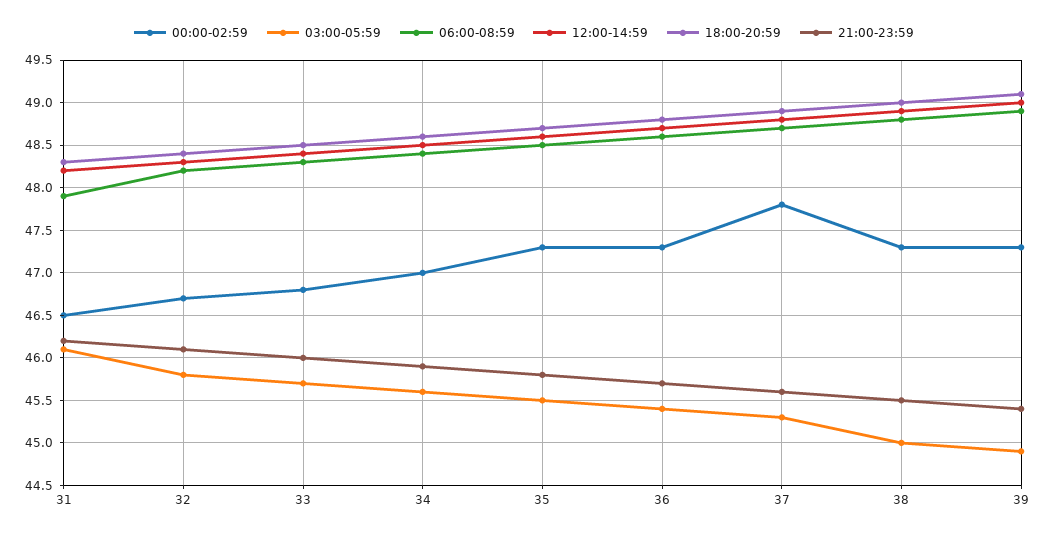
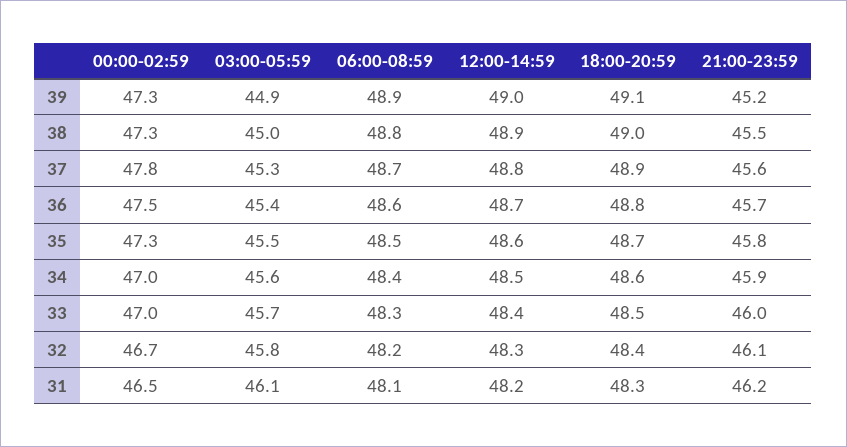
  {
    "00:00-02:59": {
      "31": 46.5,
      "32": 46.7,
-     "33": 46.8,
+     "33": 47,
      "34": 47,
      "35": 47.3,
-     "36": 47.3,
+     "36": 47.5,
      "37": 47.8,
      "38": 47.3,
      "39": 47.3
    },
    "03:00-05:59": {
      "31": 46.1,
      "32": 45.8,
      "33": 45.7,
      "34": 45.6,
      "35": 45.5,
      "36": 45.4,
      "37": 45.3,
      "38": 45,
      "39": 44.9
    },
    "06:00-08:59": {
-     "31": 47.9,
+     "31": 48.1,
      "32": 48.2,
      "33": 48.3,
      "34": 48.4,
      "35": 48.5,
      "36": 48.6,
      "37": 48.7,
      "38": 48.8,
      "39": 48.9
    },
    "12:00-14:59": {
      "31": 48.2,
      "32": 48.3,
      "33": 48.4,
      "34": 48.5,
      "35": 48.6,
      "36": 48.7,
      "37": 48.8,
      "38": 48.9,
      "39": 49
    },
    "18:00-20:59": {
      "31": 48.3,
      "32": 48.4,
      "33": 48.5,
      "34": 48.6,
      "35": 48.7,
      "36": 48.8,
      "37": 48.9,
      "38": 49,
      "39": 49.1
    },
    "21:00-23:59": {
      "31": 46.2,
      "32": 46.1,
      "33": 46,
      "34": 45.9,
      "35": 45.8,
      "36": 45.7,
      "37": 45.6,
      "38": 45.5,
-     "39": 45.4
+     "39": 45.2
    }
  }

